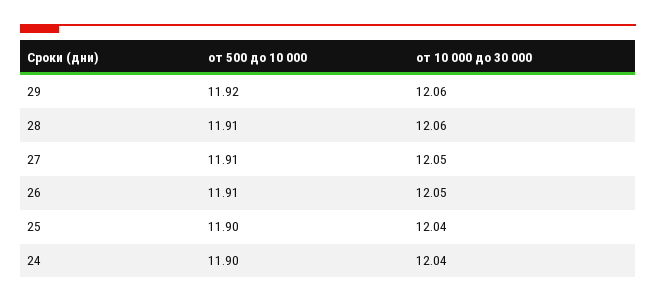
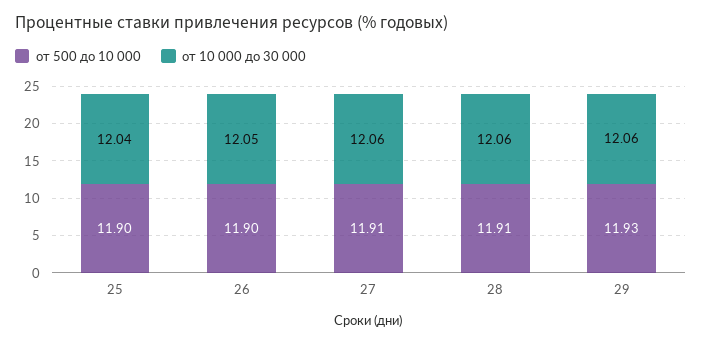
  {
    "от 500 до 10 000": {
-     "29": 11.92,
+     "29": 11.93,
      "28": 11.91,
      "27": 11.91,
-     "26": 11.91,
+     "26": 11.9,
-     "25": 11.9,
+     "25": 11.9
-     "24": 11.9
    },
    "от 10 000 до 30 000": {
      "29": 12.06,
      "28": 12.06,
-     "27": 12.05,
+     "27": 12.06,
      "26": 12.05,
-     "25": 12.04,
+     "25": 12.04
-     "24": 12.04
    }
  }

